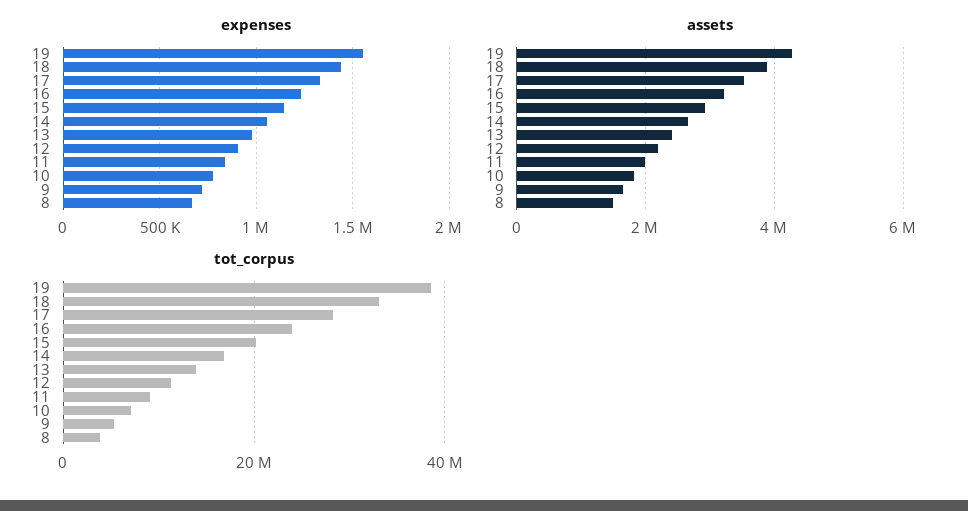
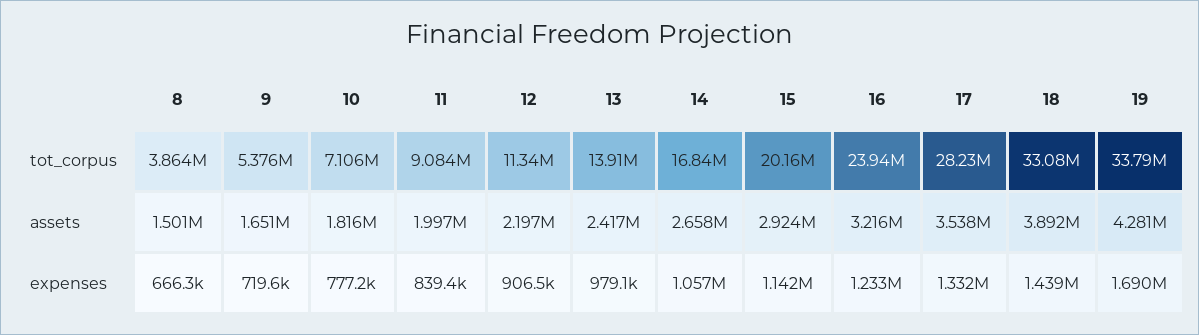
  {
    "expenses": {
-     "19": 1550000,
+     "19": 1690000,
      "18": 1439000,
      "17": 1332000,
      "16": 1233000,
      "15": 1142000,
      "14": 1057000,
      "13": 979100,
      "12": 906500,
      "11": 839400,
      "10": 777200,
      "9": 719600,
      "8": 666300
    },
    "assets": {
      "19": 4281000,
      "18": 3892000,
      "17": 3538000,
      "16": 3216000,
      "15": 2924000,
      "14": 2658000,
      "13": 2417000,
      "12": 2197000,
      "11": 1997000,
      "10": 1816000,
      "9": 1651000,
      "8": 1501000
    },
    "tot_corpus": {
-     "19": 38000000,
+     "19": 33790000,
      "18": 33080000,
      "17": 28230000,
      "16": 23940000,
      "15": 20160000,
      "14": 16840000,
      "13": 13910000,
      "12": 11340000,
      "11": 9084000,
      "10": 7106000,
      "9": 5376000,
      "8": 3864000
    }
  }

